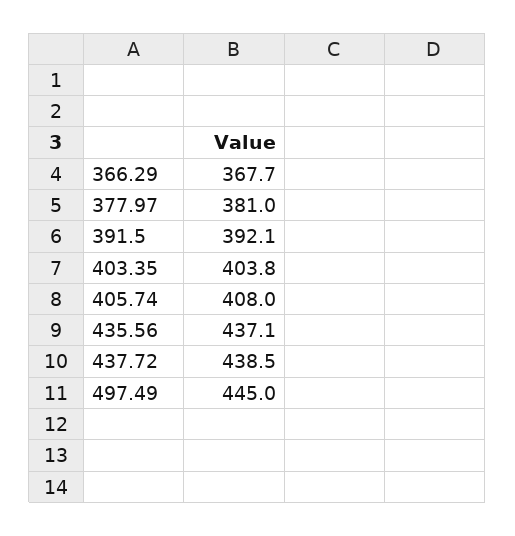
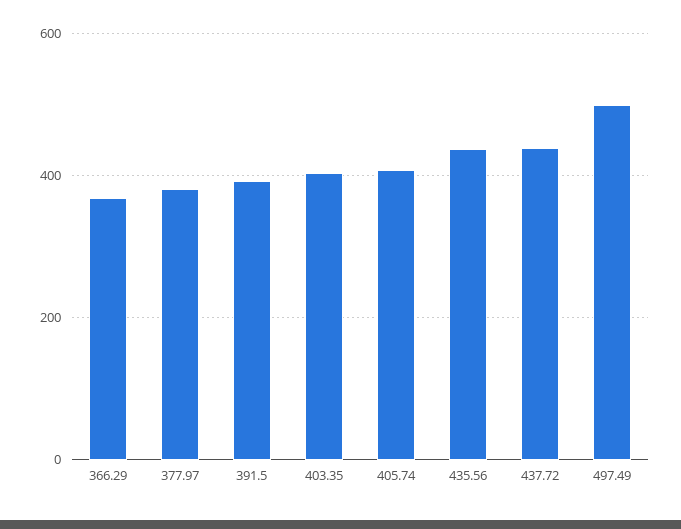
  {
    "366.29": 367.7,
    "377.97": 381,
    "391.5": 392.1,
    "403.35": 403.8,
    "405.74": 408,
    "435.56": 437.1,
    "437.72": 438.5,
-   "497.49": 445
+   "497.49": 500
  }

